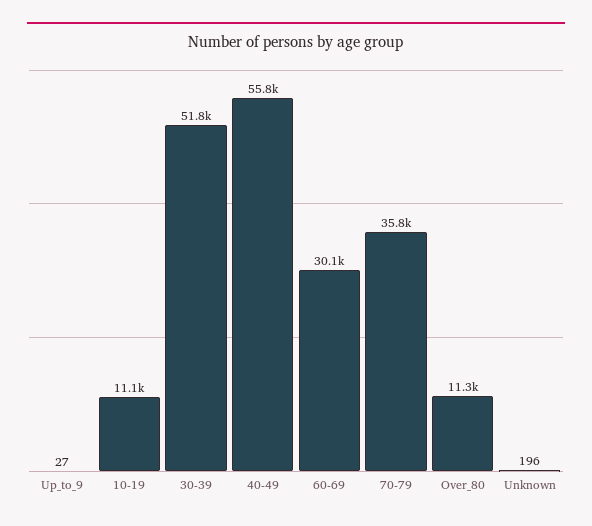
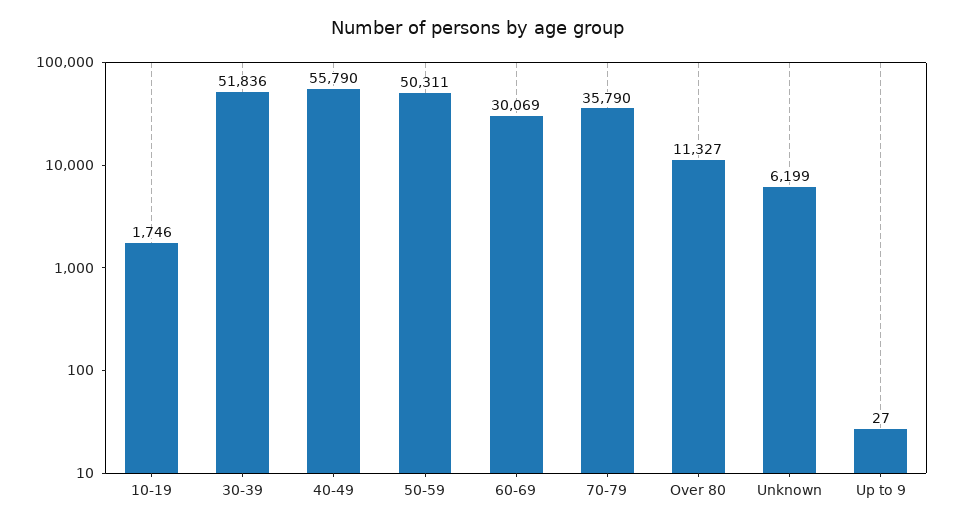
  {
    "Up_to_9": 27,
-   "10-19": 11100,
+   "10-19": 1746,
    "30-39": 51836,
    "40-49": 55790,
    "60-69": 30069,
    "70-79": 35790,
    "Over_80": 11327,
-   "Unknown": 196
+   "Unknown": 6199,
+   "50-59": 50311
  }

